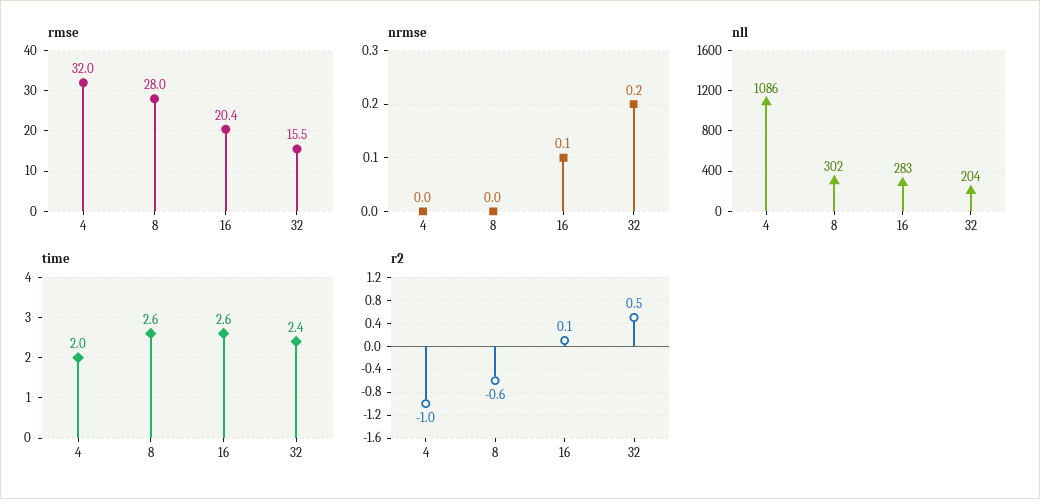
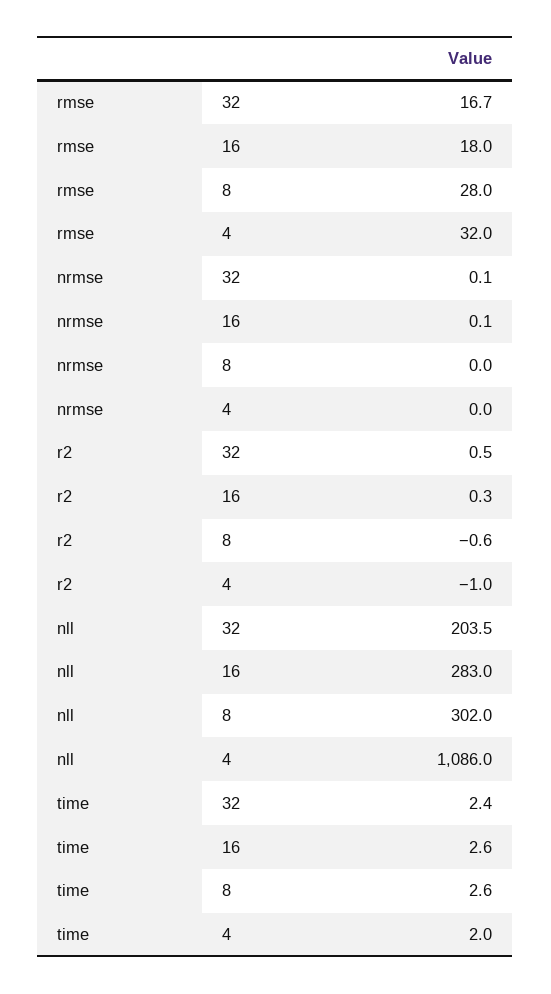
  {
    "rmse": {
      "4": 32,
      "8": 28,
-     "16": 20.4,
+     "16": 18,
-     "32": 15.5
+     "32": 16.7
    },
    "nrmse": {
      "4": 0,
      "8": 0,
      "16": 0.1,
-     "32": 0.2
+     "32": 0.1
    },
    "nll": {
      "4": 1086,
      "8": 302,
      "16": 283,
      "32": 203.5
    },
    "time": {
      "4": 2,
      "8": 2.6,
      "16": 2.6,
      "32": 2.4
    },
    "r2": {
      "4": -1,
      "8": -0.6,
-     "16": 0.1,
+     "16": 0.3,
      "32": 0.5
    }
  }

